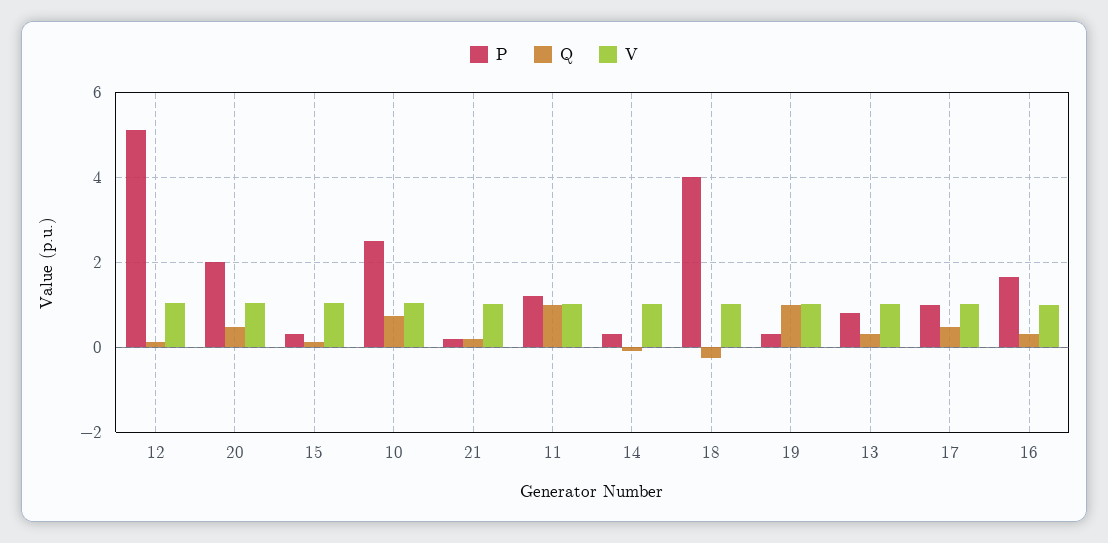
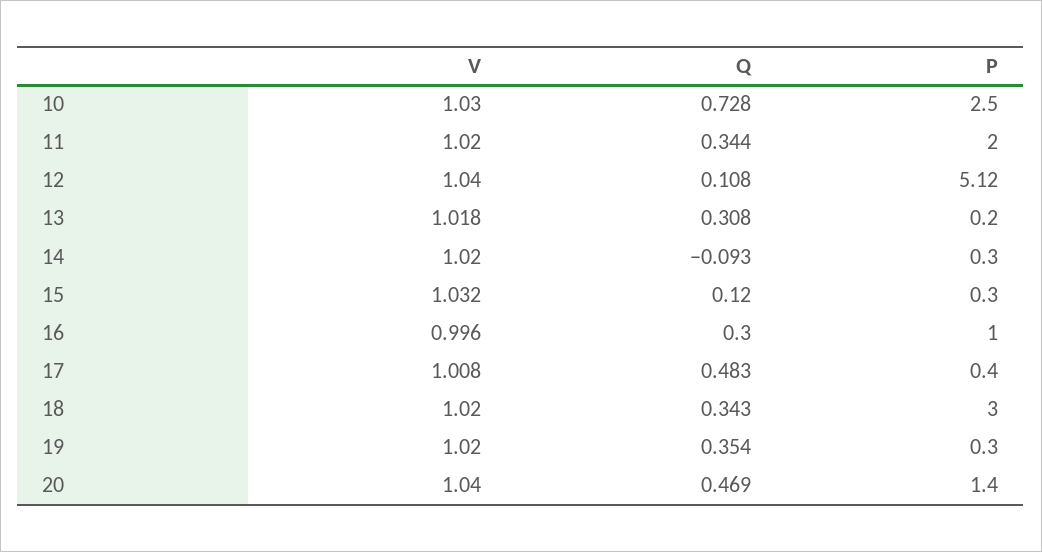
  {
    "P": {
      "12": 5.12,
-     "20": 2,
+     "20": 1.4,
      "15": 0.3,
      "10": 2.5,
-     "21": 0.2,
-     "11": 1.2,
+     "11": 2,
      "14": 0.3,
-     "18": 4,
+     "18": 3,
      "19": 0.3,
-     "13": 0.8,
+     "13": 0.2,
-     "17": 1,
+     "17": 0.4,
-     "16": 1.6
+     "16": 1
    },
    "Q": {
      "12": 0.108,
      "20": 0.469,
      "15": 0.12,
      "10": 0.728,
-     "21": 0.2,
-     "11": 1,
+     "11": 0.344,
      "14": -0.093,
-     "18": -0.2,
+     "18": 0.343,
-     "19": 1,
+     "19": 0.354,
      "13": 0.308,
      "17": 0.483,
      "16": 0.3
    },
    "V": {
      "12": 1.04,
      "20": 1.04,
      "15": 1.032,
      "10": 1.03,
-     "21": 1,
      "11": 1.02,
      "14": 1.02,
      "18": 1.02,
      "19": 1.02,
      "13": 1.018,
      "17": 1.008,
      "16": 0.996
    }
  }

